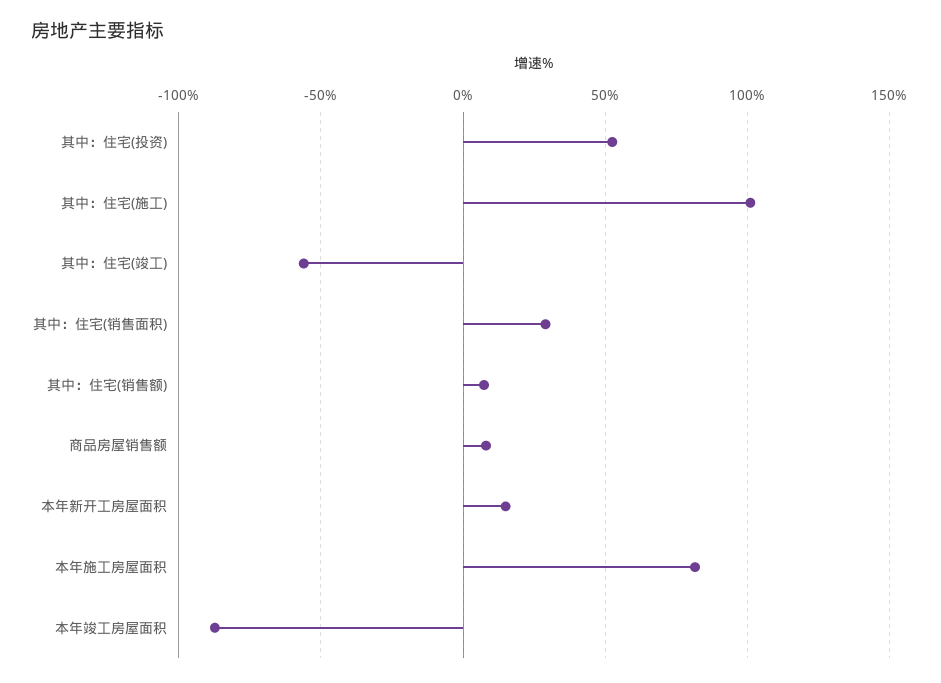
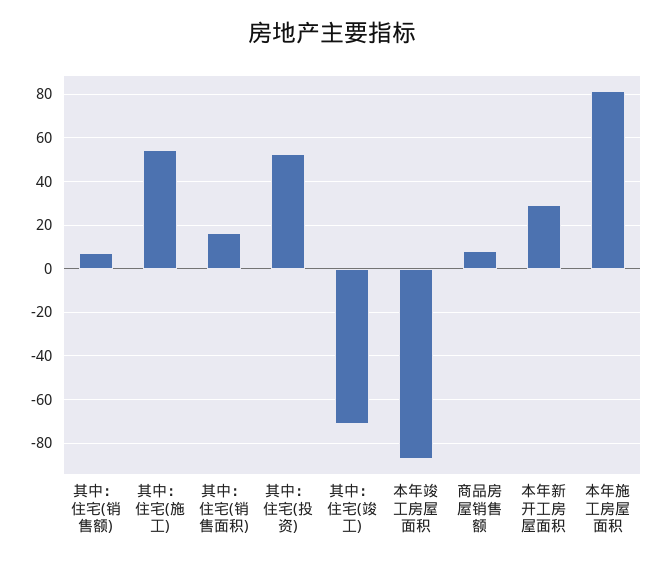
  {
    "其中：住宅(投资)": 55,
-   "其中：住宅(施工)": 100,
+   "其中：住宅(施工)": 55,
-   "其中：住宅(竣工)": -55,
+   "其中：住宅(竣工)": -70,
-   "其中：住宅(销售面积)": 30,
+   "其中：住宅(销售面积)": 15,
    "其中：住宅(销售额)": 5,
    "商品房屋销售额": 10,
-   "本年新开工房屋面积": 15,
+   "本年新开工房屋面积": 30,
    "本年施工房屋面积": 80,
    "本年竣工房屋面积": -85
  }

